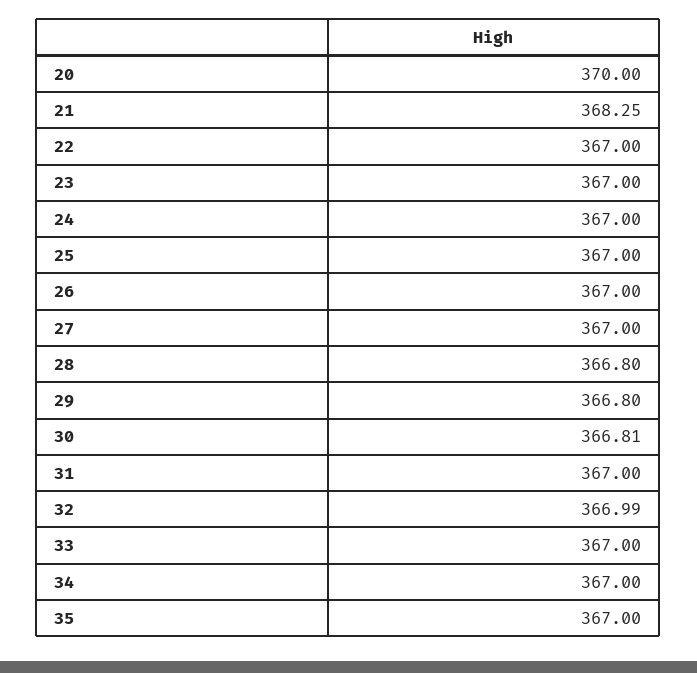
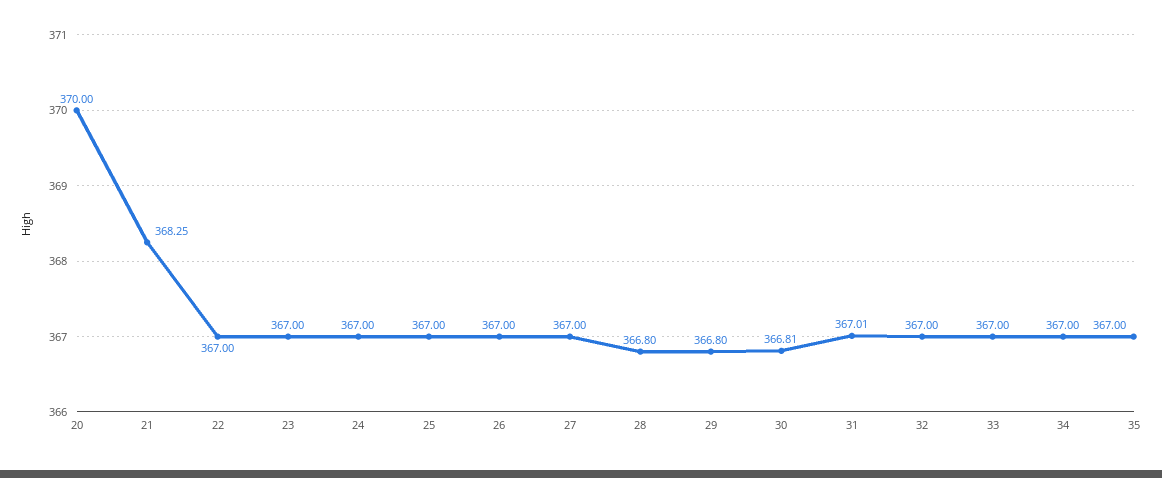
  {
    "20": 370,
    "21": 368.25,
    "22": 367,
    "23": 367,
    "24": 367,
    "25": 367,
    "26": 367,
    "27": 367,
    "28": 366.8,
    "29": 366.8,
    "30": 366.81,
-   "31": 367,
+   "31": 367.01,
-   "32": 366.99,
+   "32": 367,
    "33": 367,
    "34": 367,
    "35": 367
  }

